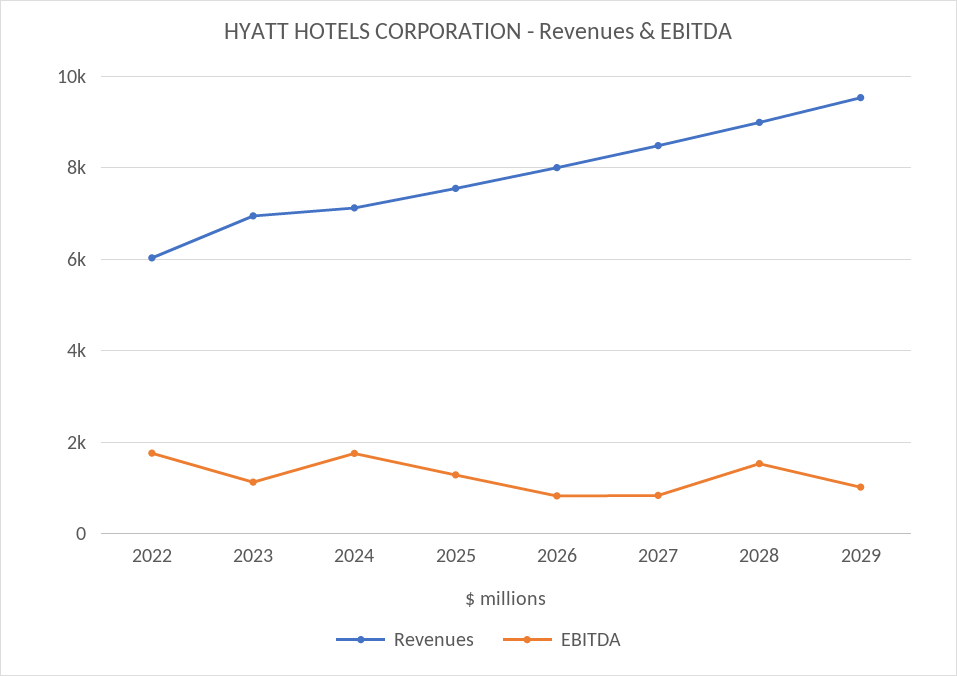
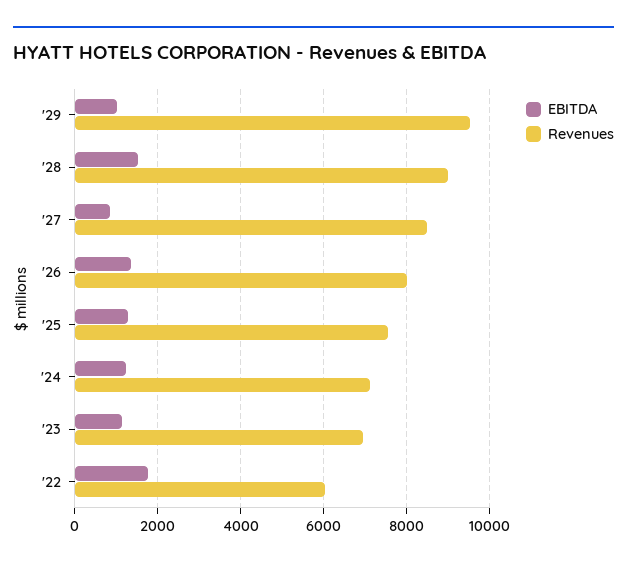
  {
    "Revenues": {
      "2022": 6000,
      "2023": 7000,
      "2024": 7200,
      "2025": 7600,
      "2026": 8000,
      "2027": 8400,
      "2028": 9000,
      "2029": 9600
    },
    "EBITDA": {
      "2022": 1800,
      "2023": 1200,
-     "2024": 1800,
+     "2024": 1200,
      "2025": 1200,
-     "2026": 800,
+     "2026": 1400,
      "2027": 800,
      "2028": 1600,
      "2029": 1000
    }
  }

